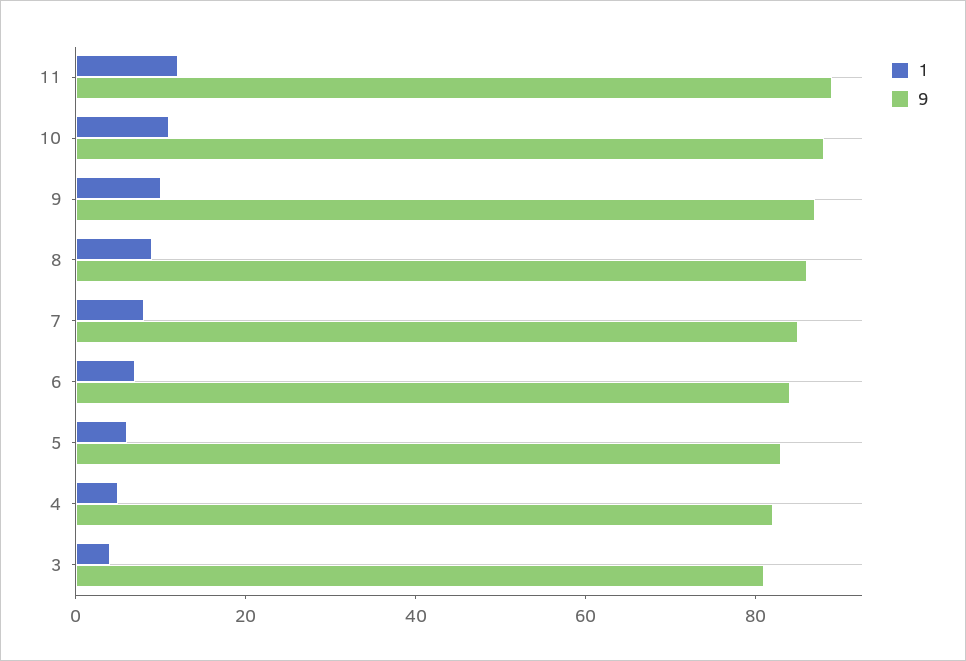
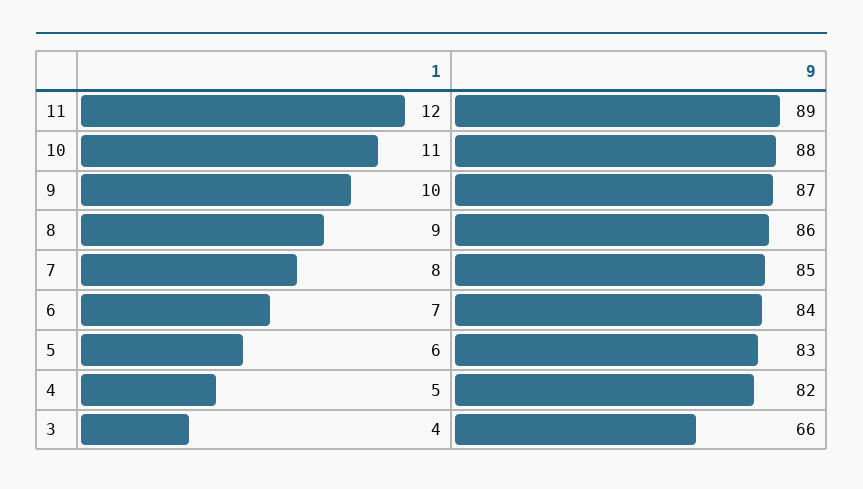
  {
    "1": {
      "11": 12,
      "10": 11,
      "9": 10,
      "8": 9,
      "7": 8,
      "6": 7,
      "5": 6,
      "4": 5,
      "3": 4
    },
    "9": {
      "11": 89,
      "10": 88,
      "9": 87,
      "8": 86,
      "7": 85,
      "6": 84,
      "5": 83,
      "4": 82,
-     "3": 80
+     "3": 66
    }
  }

